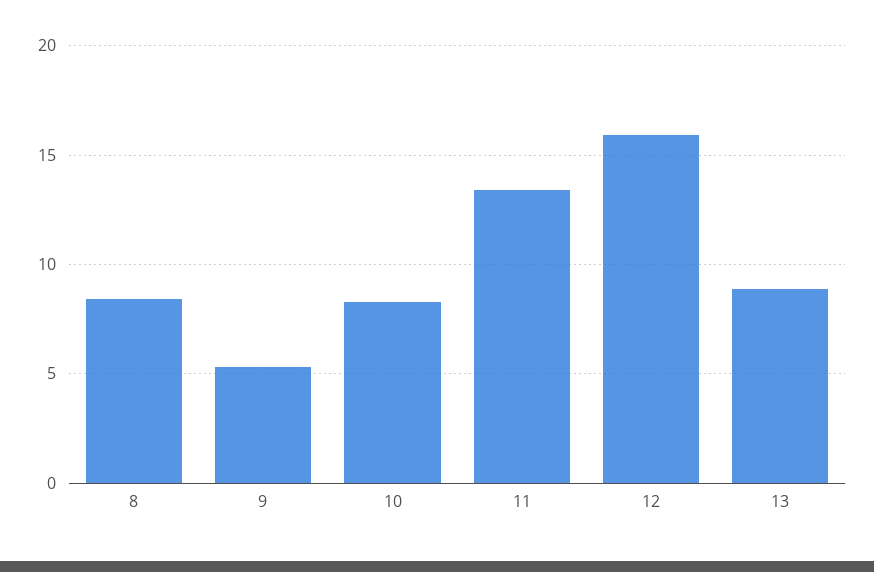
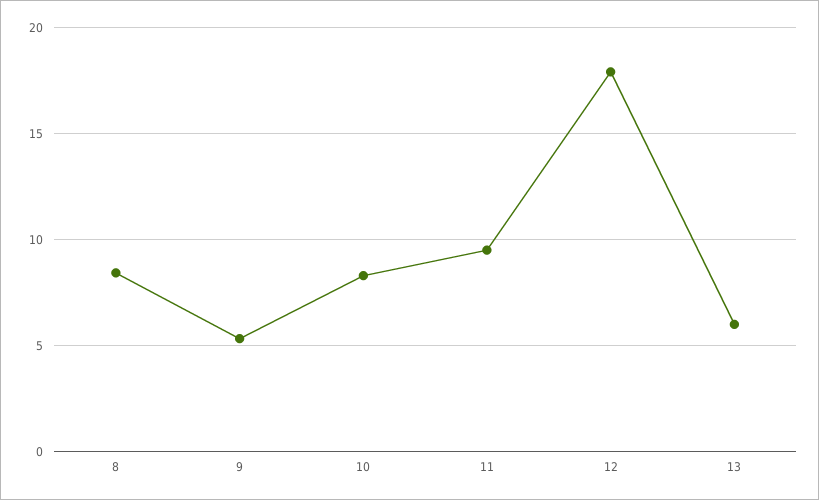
  {
    "8": 8.5,
    "9": 5.5,
    "10": 8.5,
-   "11": 13.5,
+   "11": 9.5,
-   "12": 16,
+   "12": 18,
-   "13": 9
+   "13": 6
  }

